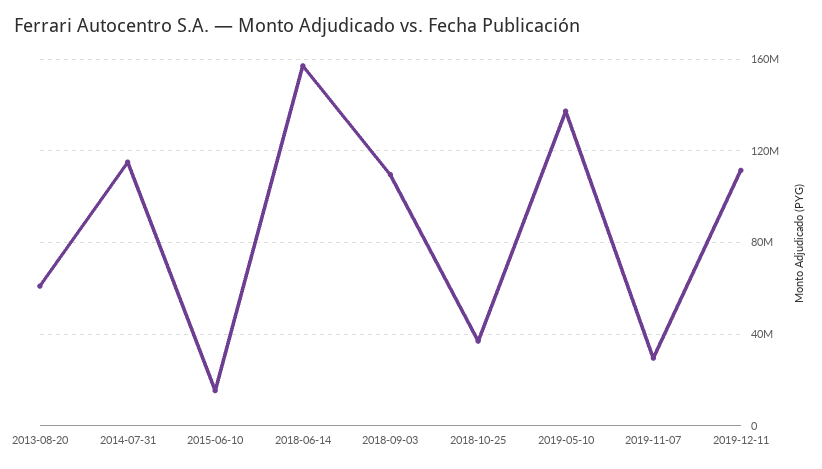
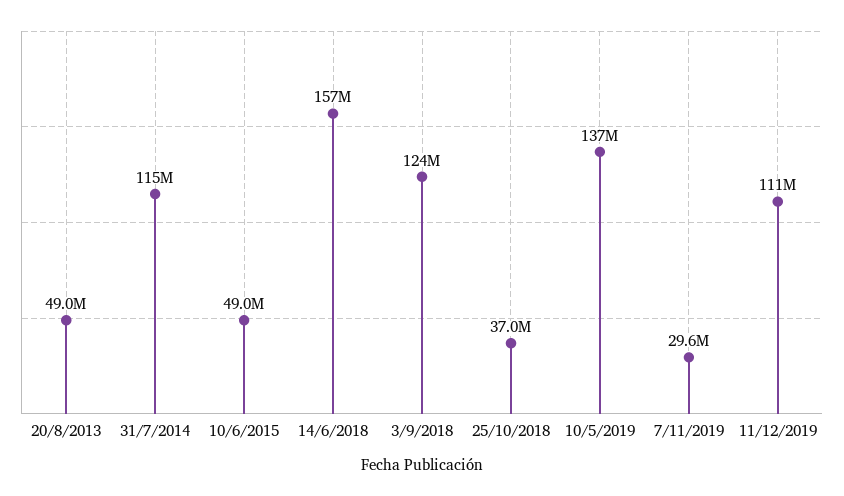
  {
-   "2013-08-20": 60000000,
+   "2013-08-20": 49000000,
    "2014-07-31": 115000000,
-   "2015-06-10": 15000000,
+   "2015-06-10": 49000000,
    "2018-06-14": 157000000,
-   "2018-09-03": 110000000,
+   "2018-09-03": 124000000,
    "2018-10-25": 37000000,
    "2019-05-10": 137000000,
    "2019-11-07": 29600000,
    "2019-12-11": 111000000
  }

